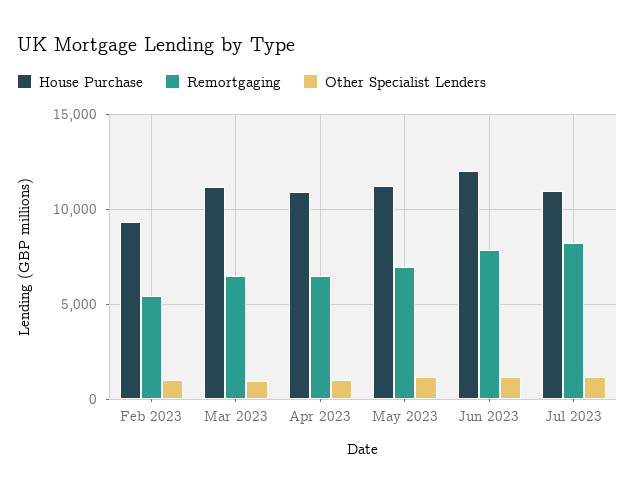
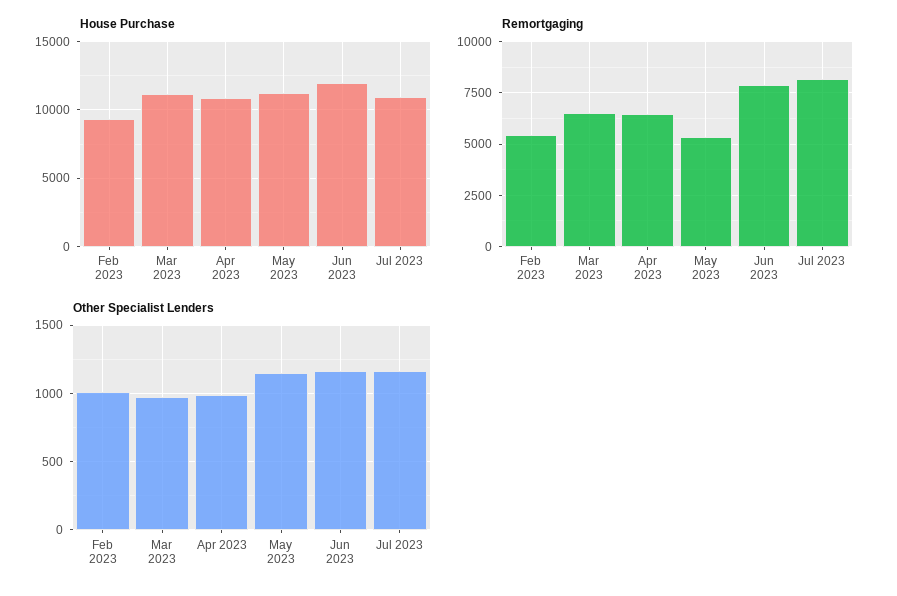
  {
    "House Purchase": {
      "Feb 2023": 9500,
      "Mar 2023": 11000,
      "Apr 2023": 11000,
      "May 2023": 11000,
      "Jun 2023": 12000,
      "Jul 2023": 11000
    },
    "Remortgaging": {
      "Feb 2023": 5500,
      "Mar 2023": 6500,
      "Apr 2023": 6500,
-     "May 2023": 7000,
+     "May 2023": 5500,
      "Jun 2023": 8000,
      "Jul 2023": 8000
    },
    "Other Specialist Lenders": {
      "Feb 2023": 1000,
      "Mar 2023": 1000,
      "Apr 2023": 1000,
      "May 2023": 1150,
      "Jun 2023": 1150,
      "Jul 2023": 1150
    }
  }

